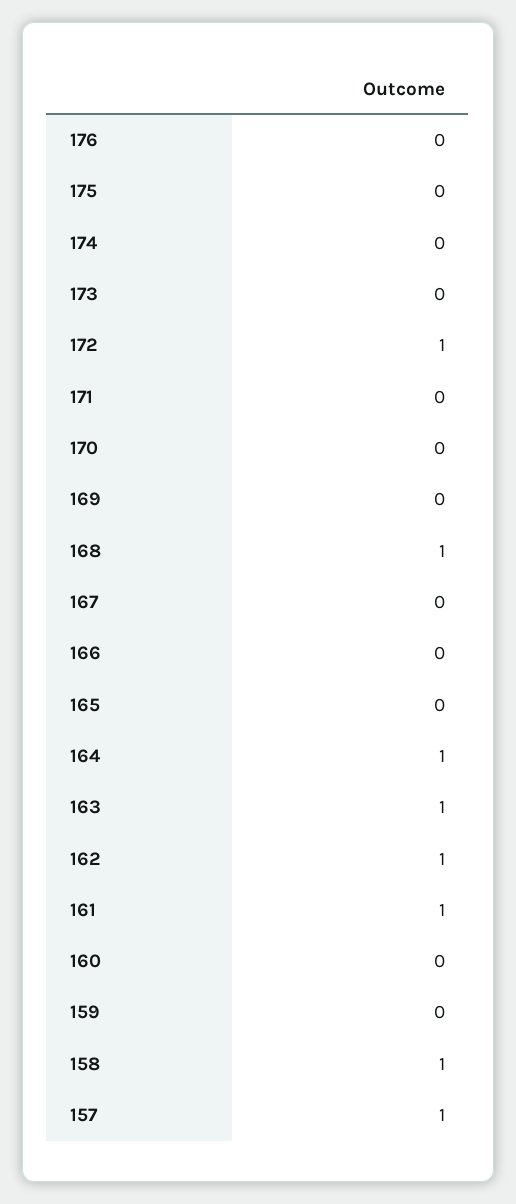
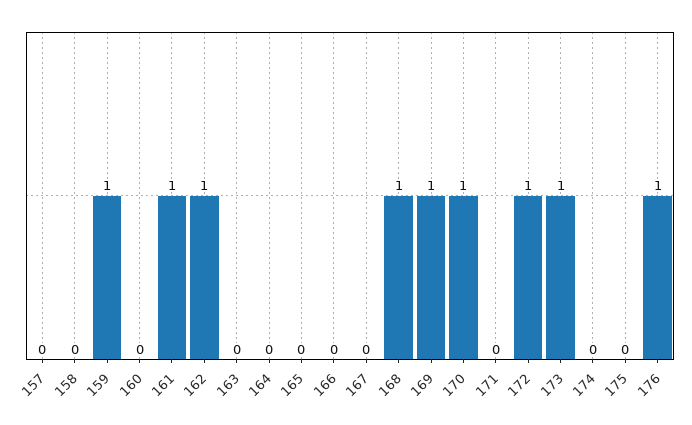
  {
-   "176": 0,
+   "176": 1,
    "175": 0,
    "174": 0,
-   "173": 0,
+   "173": 1,
    "172": 1,
    "171": 0,
-   "170": 0,
+   "170": 1,
-   "169": 0,
+   "169": 1,
    "168": 1,
    "167": 0,
    "166": 0,
    "165": 0,
-   "164": 1,
+   "164": 0,
-   "163": 1,
+   "163": 0,
    "162": 1,
    "161": 1,
    "160": 0,
-   "159": 0,
+   "159": 1,
-   "158": 1,
+   "158": 0,
-   "157": 1
+   "157": 0
  }

